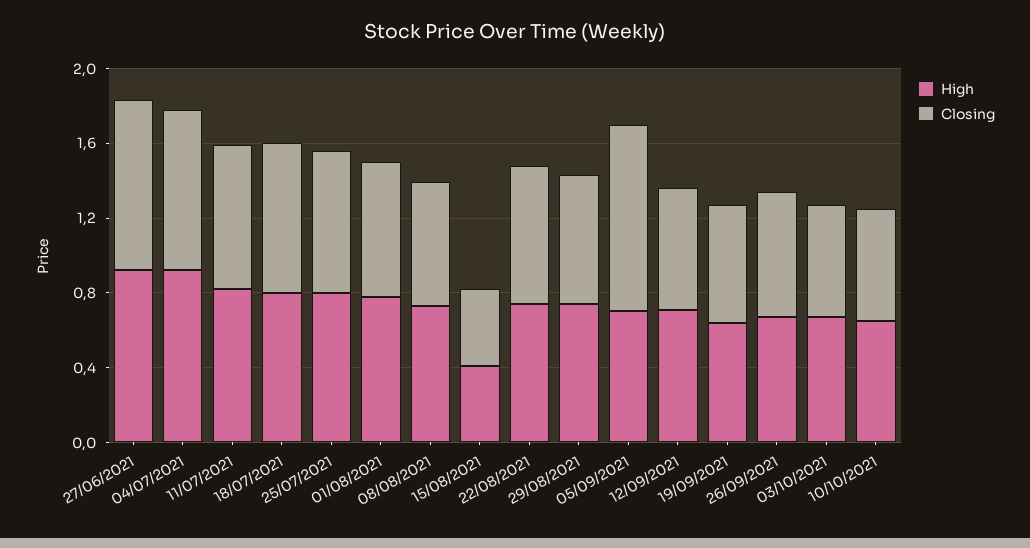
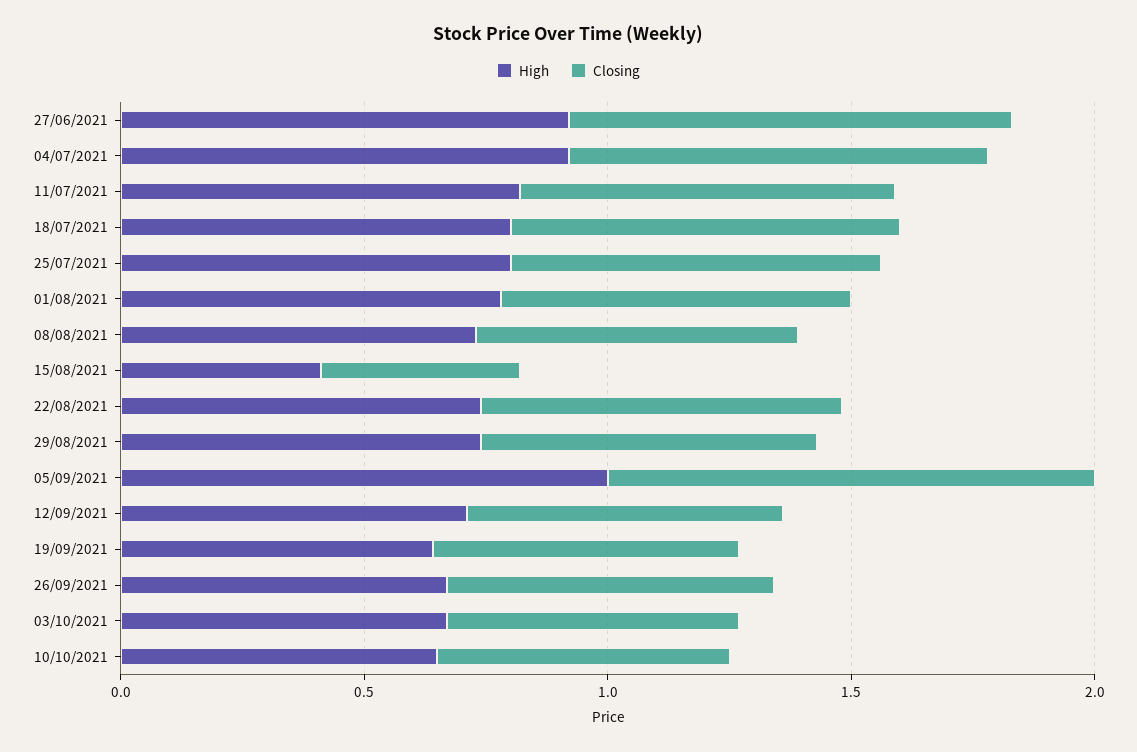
  {
    "High": {
      "27/06/2021": 0.9,
      "04/07/2021": 0.9,
      "11/07/2021": 0.8,
      "18/07/2021": 0.8,
      "25/07/2021": 0.8,
      "01/08/2021": 0.8,
      "08/08/2021": 0.7,
      "15/08/2021": 0.4,
      "22/08/2021": 0.7,
      "29/08/2021": 0.7,
-     "05/09/2021": 0.7,
+     "05/09/2021": 1,
      "12/09/2021": 0.7,
      "19/09/2021": 0.6,
      "26/09/2021": 0.7,
      "03/10/2021": 0.7,
      "10/10/2021": 0.7
    },
    "Closing": {
      "27/06/2021": 0.9,
      "04/07/2021": 0.9,
      "11/07/2021": 0.8,
      "18/07/2021": 0.8,
      "25/07/2021": 0.8,
      "01/08/2021": 0.7,
      "08/08/2021": 0.7,
      "15/08/2021": 0.4,
      "22/08/2021": 0.7,
      "29/08/2021": 0.7,
      "05/09/2021": 1,
      "12/09/2021": 0.7,
      "19/09/2021": 0.6,
      "26/09/2021": 0.7,
      "03/10/2021": 0.6,
      "10/10/2021": 0.6
    }
  }

